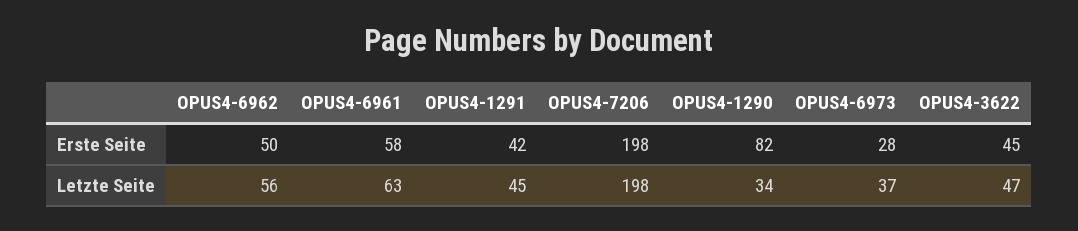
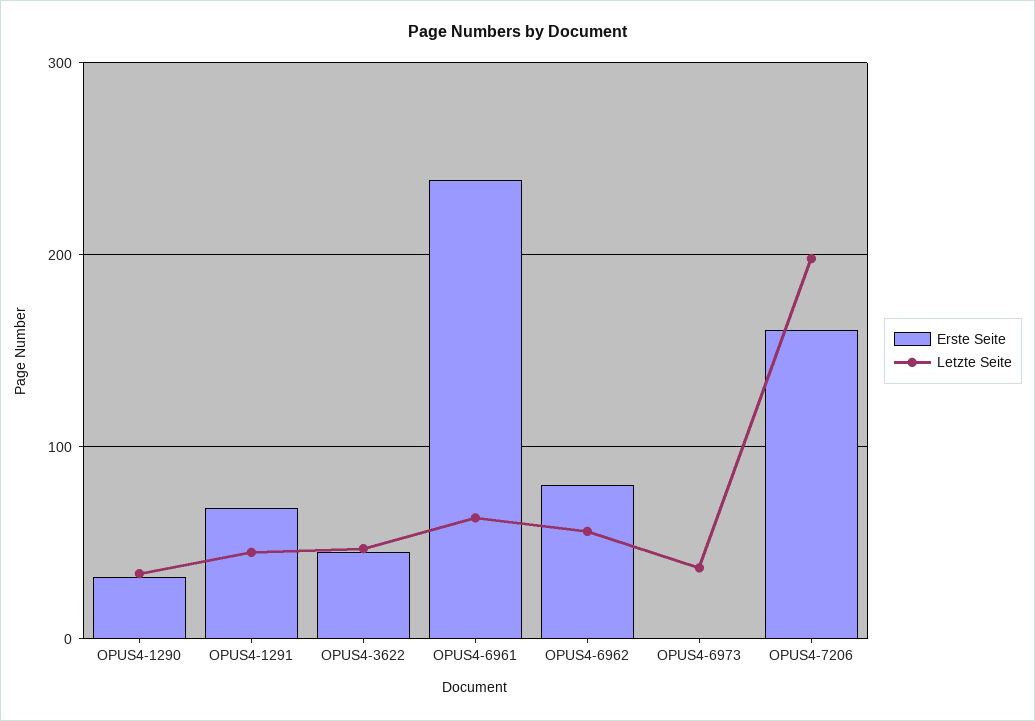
  {
    "Erste Seite": {
-     "OPUS4-6962": 50,
+     "OPUS4-6962": 80,
-     "OPUS4-6961": 58,
+     "OPUS4-6961": 240,
-     "OPUS4-1291": 42,
+     "OPUS4-1291": 70,
-     "OPUS4-7206": 198,
+     "OPUS4-7206": 160,
-     "OPUS4-1290": 82,
+     "OPUS4-1290": 30,
-     "OPUS4-6973": 28,
+     "OPUS4-6973": 0,
      "OPUS4-3622": 45
    },
    "Letzte Seite": {
      "OPUS4-6962": 56,
      "OPUS4-6961": 63,
      "OPUS4-1291": 45,
      "OPUS4-7206": 198,
      "OPUS4-1290": 34,
      "OPUS4-6973": 37,
      "OPUS4-3622": 47
    }
  }

